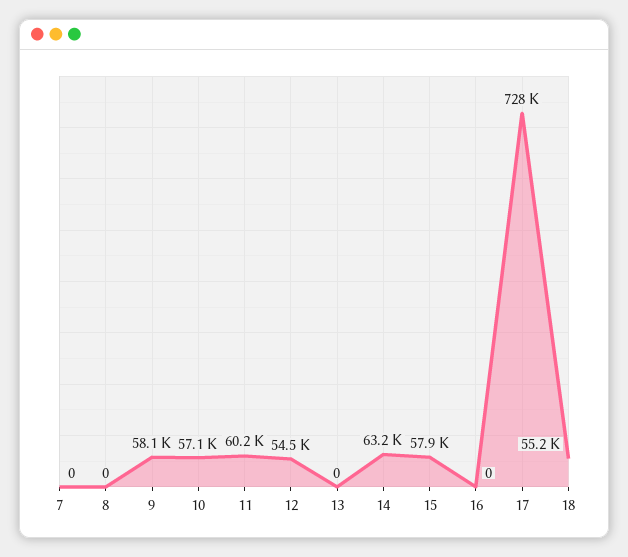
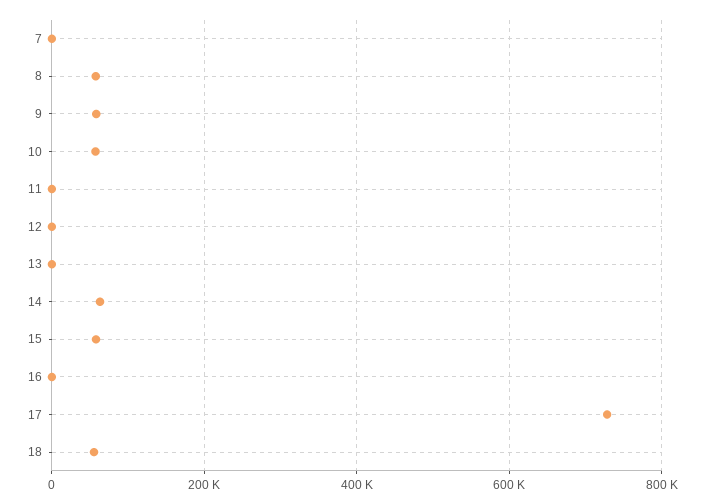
  {
    "7": 0,
-   "8": 0,
+   "8": 60000,
    "9": 58100,
    "10": 57100,
-   "11": 60200,
+   "11": 0,
-   "12": 54500,
+   "12": 0,
    "13": 0,
    "14": 63200,
    "15": 57900,
    "16": 0,
    "17": 728000,
    "18": 55200
  }

